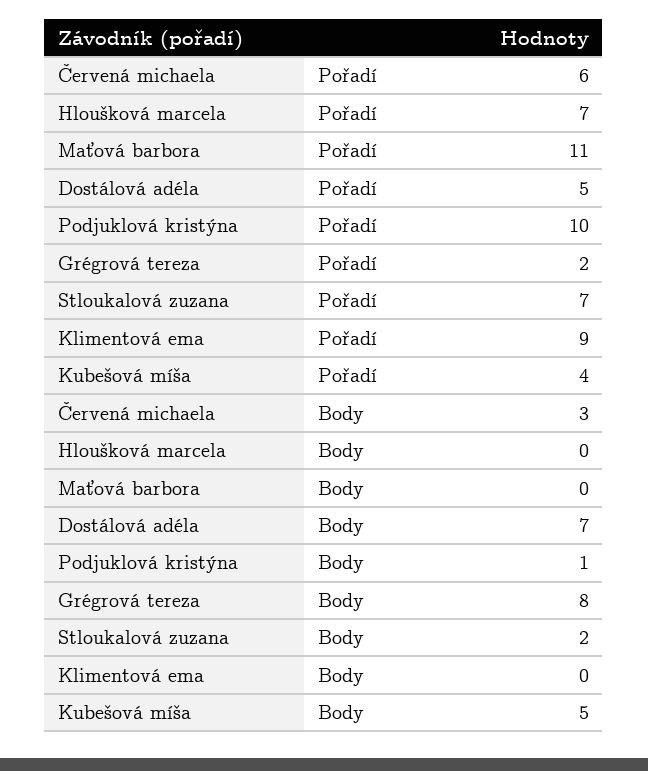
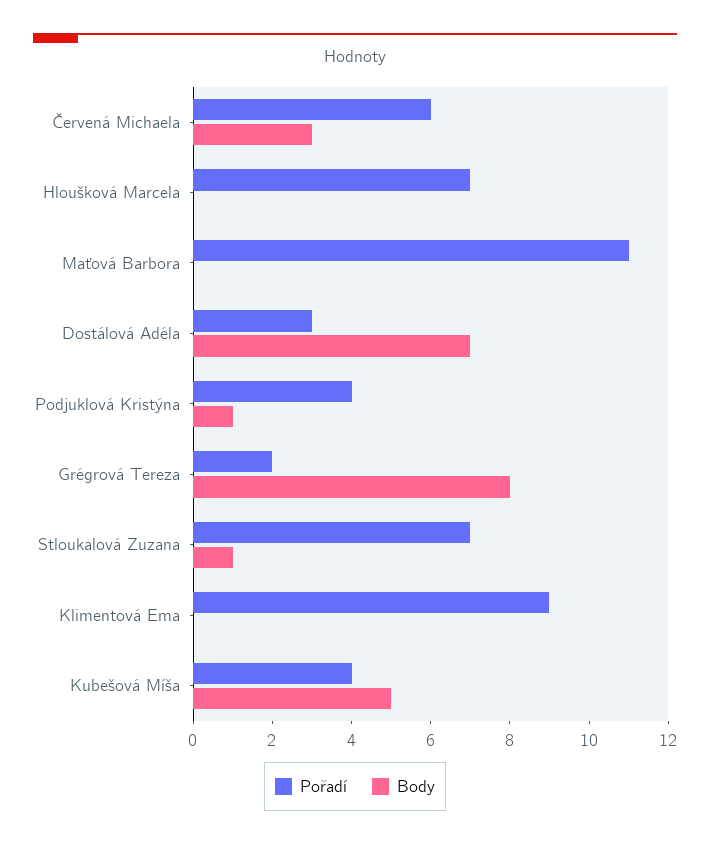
  {
    "Pořadí": {
      "Červená michaela": 6,
      "Hloušková marcela": 7,
      "Maťová barbora": 11,
-     "Dostálová adéla": 5,
+     "Dostálová adéla": 3,
-     "Podjuklová kristýna": 10,
+     "Podjuklová kristýna": 4,
      "Grégrová tereza": 2,
      "Stloukalová zuzana": 7,
      "Klimentová ema": 9,
      "Kubešová míša": 4
    },
    "Body": {
      "Červená michaela": 3,
      "Hloušková marcela": 0,
      "Maťová barbora": 0,
      "Dostálová adéla": 7,
      "Podjuklová kristýna": 1,
      "Grégrová tereza": 8,
-     "Stloukalová zuzana": 2,
+     "Stloukalová zuzana": 1,
      "Klimentová ema": 0,
      "Kubešová míša": 5
    }
  }

